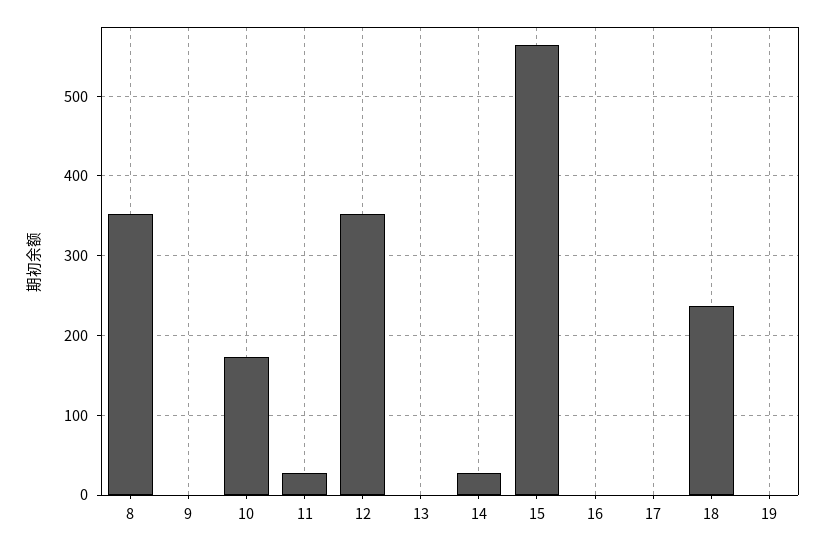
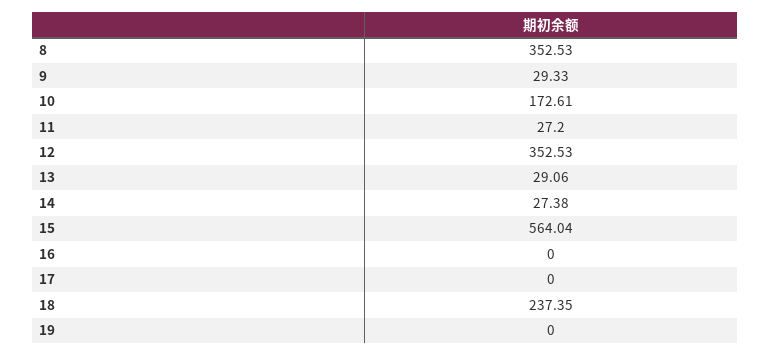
  {
    "8": 352.53,
-   "9": 0,
+   "9": 29.33,
    "10": 172.61,
    "11": 27.2,
    "12": 352.53,
-   "13": 0,
+   "13": 29.06,
    "14": 27.38,
    "15": 564.04,
    "16": 0,
    "17": 0,
    "18": 237.35,
    "19": 0
  }

